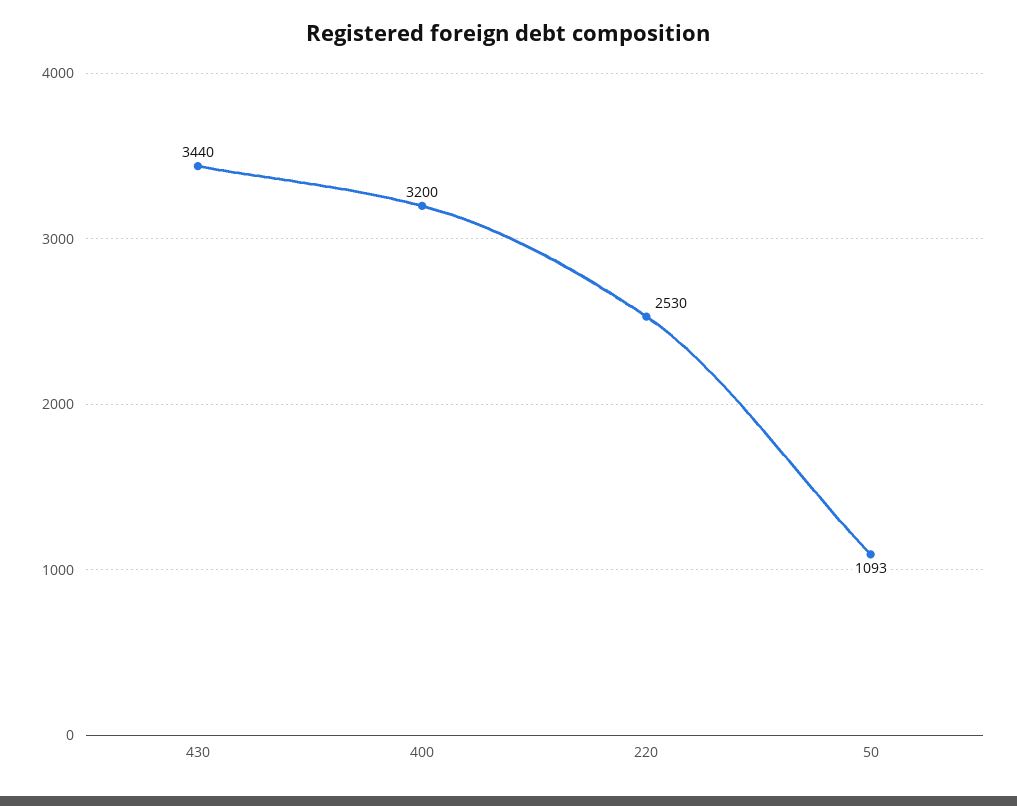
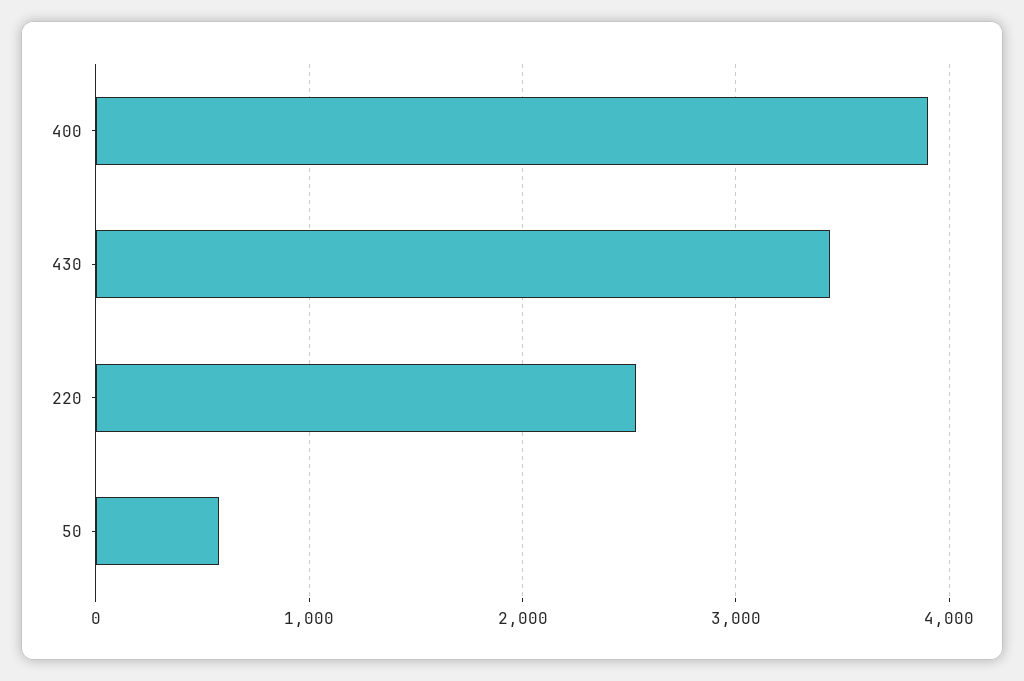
  {
    "430": 3440,
-   "400": 3200,
+   "400": 3900,
    "220": 2530,
-   "50": 1093
+   "50": 600
  }

